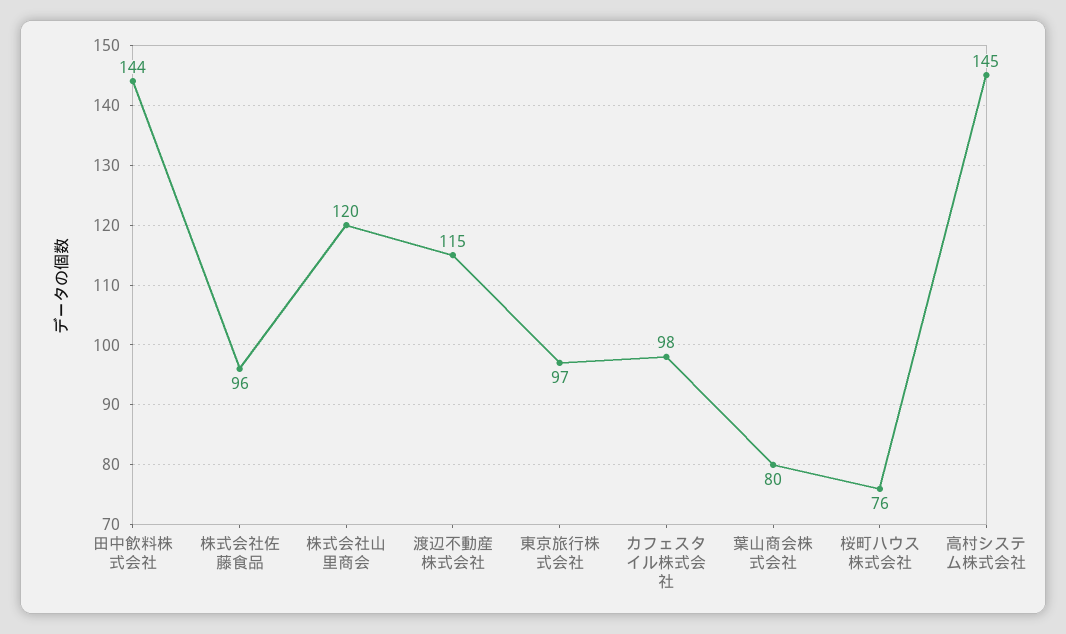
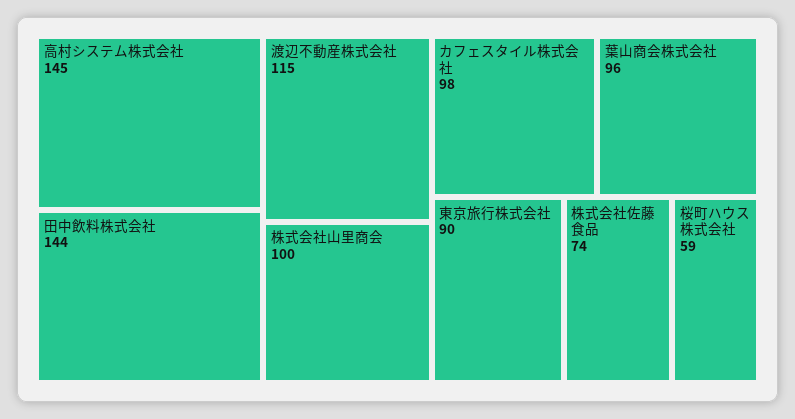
  {
    "田中飲料株式会社": 144,
-   "株式会社佐藤食品": 96,
+   "株式会社佐藤食品": 74,
-   "株式会社山里商会": 120,
+   "株式会社山里商会": 100,
    "渡辺不動産株式会社": 115,
-   "東京旅行株式会社": 97,
+   "東京旅行株式会社": 90,
    "カフェスタイル株式会社": 98,
-   "葉山商会株式会社": 80,
+   "葉山商会株式会社": 96,
-   "桜町ハウス株式会社": 76,
+   "桜町ハウス株式会社": 59,
    "高村システム株式会社": 145
  }

